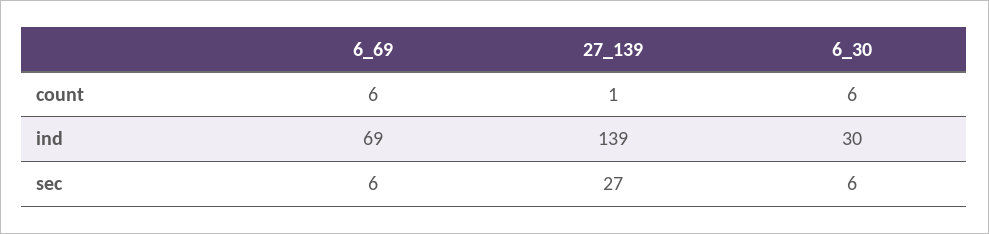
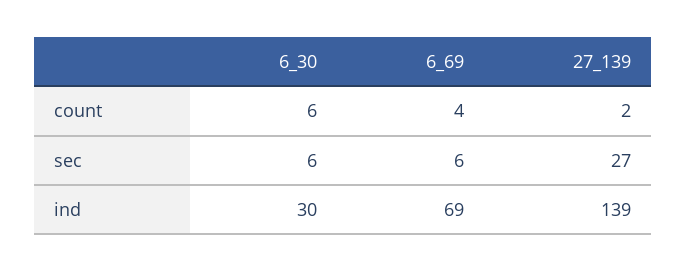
  {
    "6_69": {
-     "count": 6,
+     "count": 4,
      "ind": 69,
      "sec": 6
    },
    "27_139": {
-     "count": 1,
+     "count": 2,
      "ind": 139,
      "sec": 27
    },
    "6_30": {
      "count": 6,
      "ind": 30,
      "sec": 6
    }
  }

